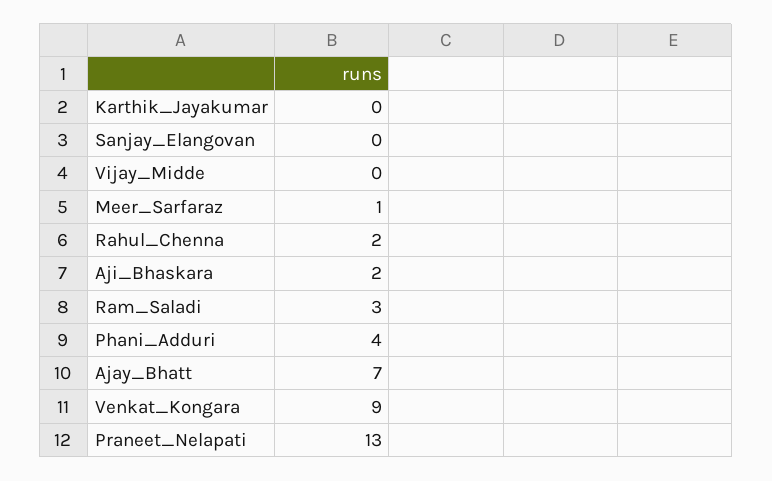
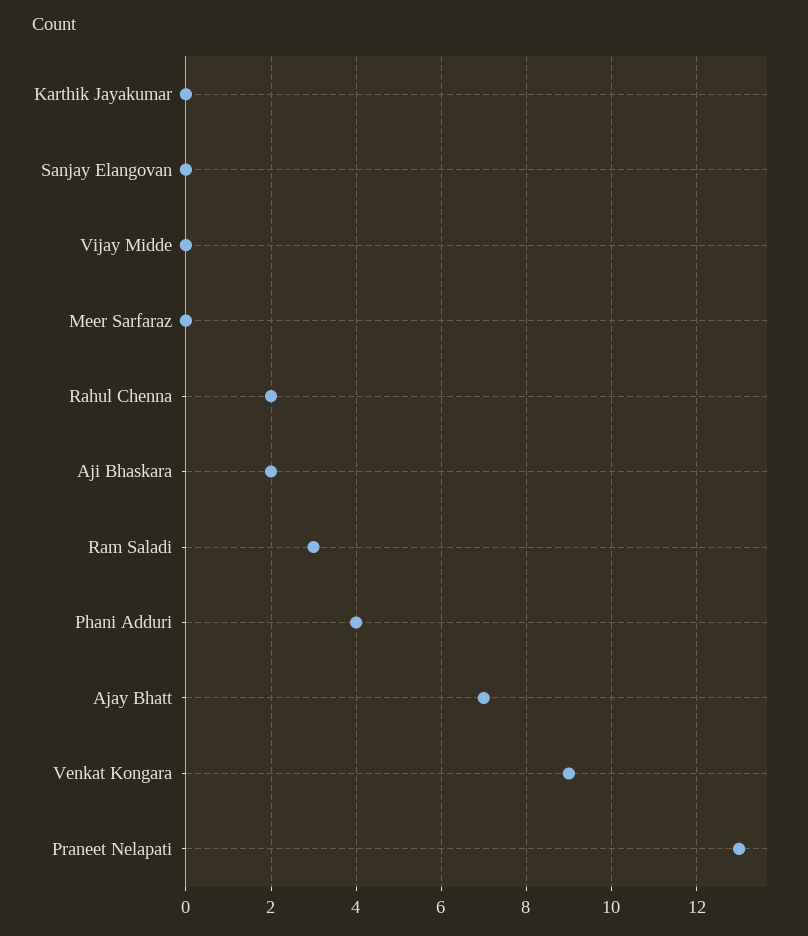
  {
    "Karthik_Jayakumar": 0,
    "Sanjay_Elangovan": 0,
    "Vijay_Midde": 0,
-   "Meer_Sarfaraz": 1,
+   "Meer_Sarfaraz": 0,
    "Rahul_Chenna": 2,
    "Aji_Bhaskara": 2,
    "Ram_Saladi": 3,
    "Phani_Adduri": 4,
    "Ajay_Bhatt": 7,
    "Venkat_Kongara": 9,
    "Praneet_Nelapati": 13
  }

